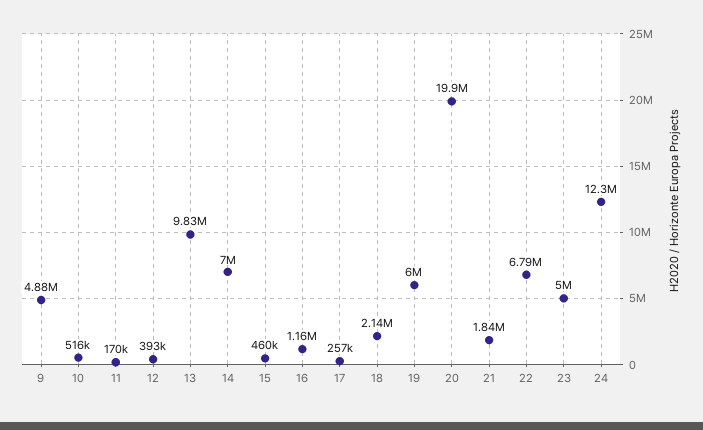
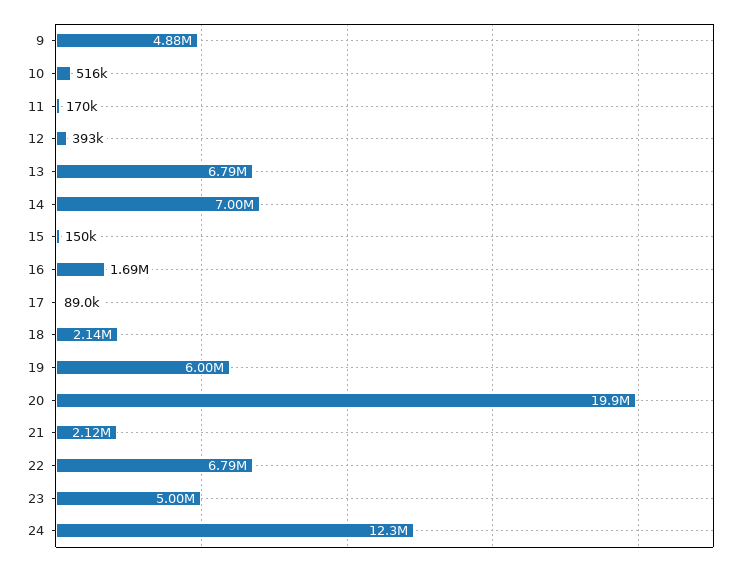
  {
    "9": 4880000,
    "10": 516000,
    "11": 170000,
    "12": 393000,
-   "13": 9830000,
+   "13": 6790000,
    "14": 7000000,
-   "15": 460000,
+   "15": 150000,
-   "16": 1160000,
+   "16": 1690000,
-   "17": 257000,
+   "17": 89000,
    "18": 2140000,
    "19": 6000000,
    "20": 19900000,
-   "21": 1840000,
+   "21": 2120000,
    "22": 6790000,
    "23": 5000000,
    "24": 12300000
  }

